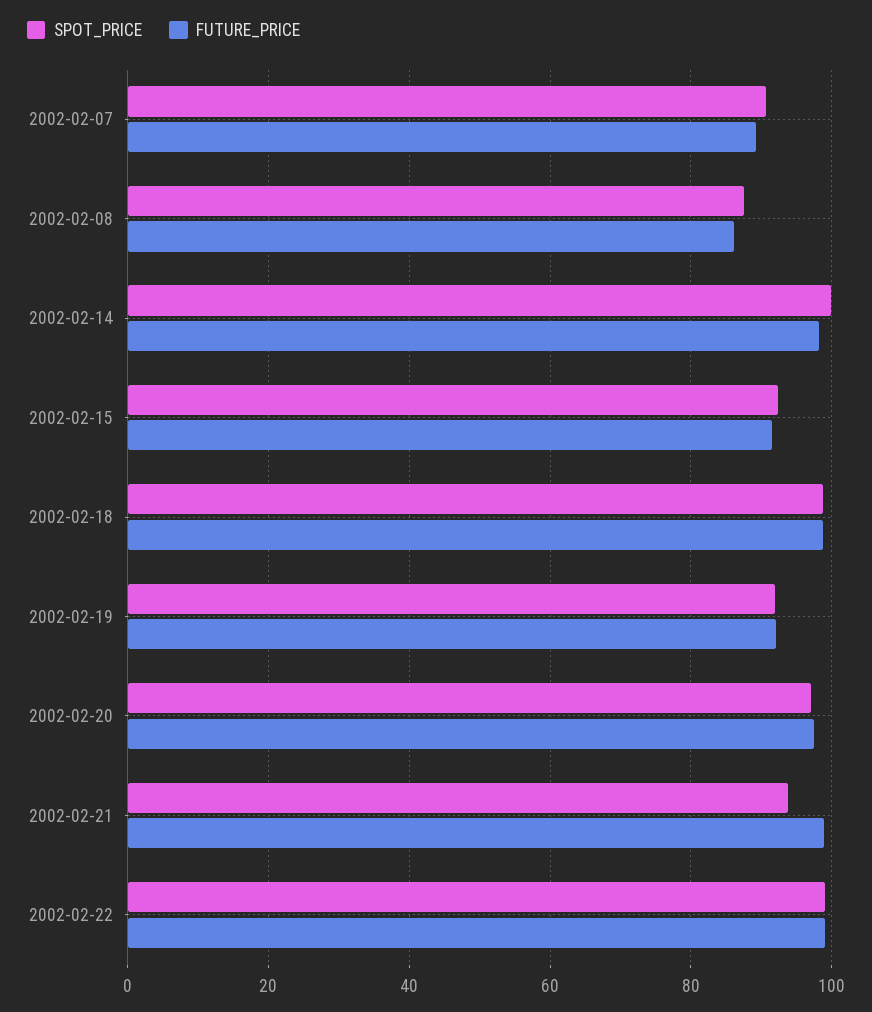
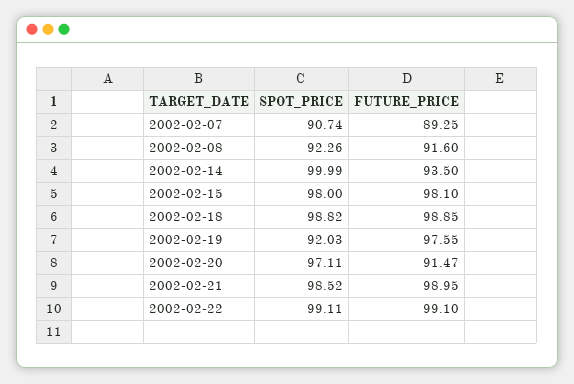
  {
    "SPOT_PRICE": {
      "2002-02-07": 90.74,
-     "2002-02-08": 88,
+     "2002-02-08": 92.26,
      "2002-02-14": 99.99,
-     "2002-02-15": 92,
+     "2002-02-15": 98,
      "2002-02-18": 98.82,
      "2002-02-19": 92.03,
      "2002-02-20": 97.11,
-     "2002-02-21": 94,
+     "2002-02-21": 98.52,
      "2002-02-22": 99.11
    },
    "FUTURE_PRICE": {
      "2002-02-07": 89.25,
-     "2002-02-08": 86,
+     "2002-02-08": 91.6,
-     "2002-02-14": 98,
+     "2002-02-14": 93.5,
-     "2002-02-15": 92,
+     "2002-02-15": 98.1,
      "2002-02-18": 98.85,
-     "2002-02-19": 92,
+     "2002-02-19": 97.55,
-     "2002-02-20": 98,
+     "2002-02-20": 91.47,
      "2002-02-21": 98.95,
      "2002-02-22": 99.1
    }
  }

